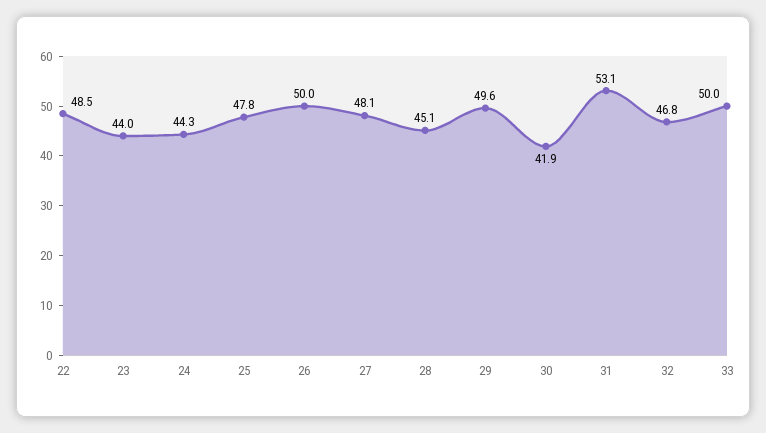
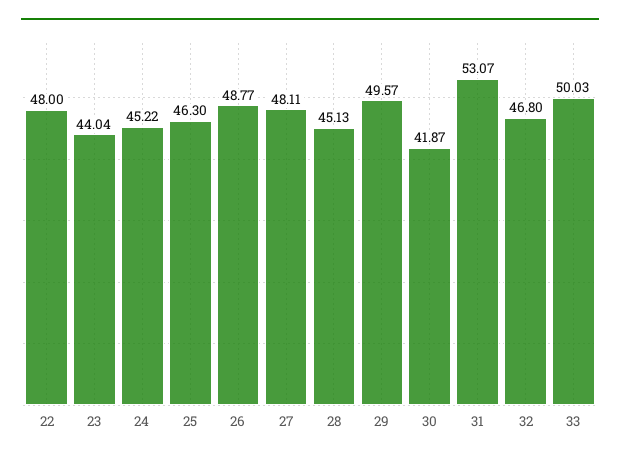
  {
-   "22": 48.5,
+   "22": 48,
    "23": 44.04,
-   "24": 44.3,
+   "24": 45.22,
-   "25": 47.8,
+   "25": 46.3,
-   "26": 50,
+   "26": 48.77,
    "27": 48.11,
    "28": 45.13,
    "29": 49.57,
    "30": 41.87,
    "31": 53.07,
    "32": 46.8,
    "33": 50.03
  }

